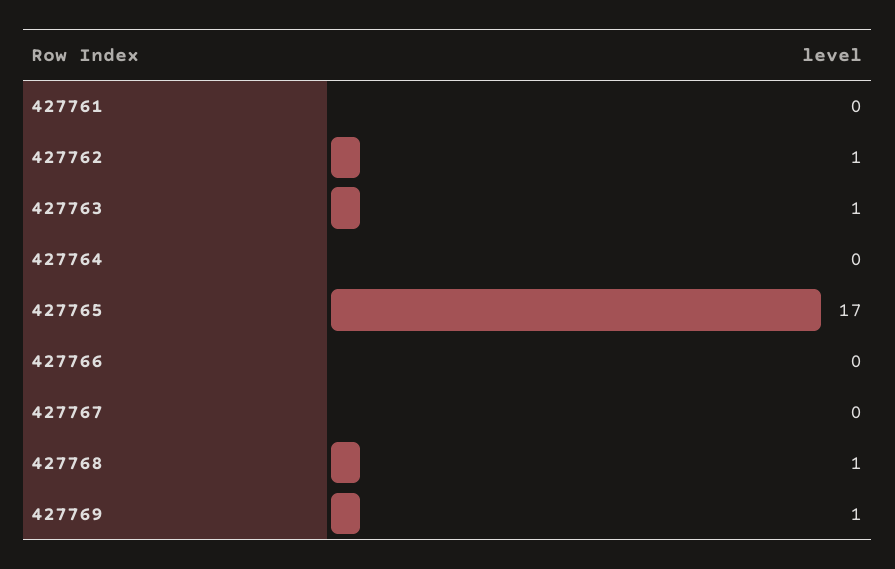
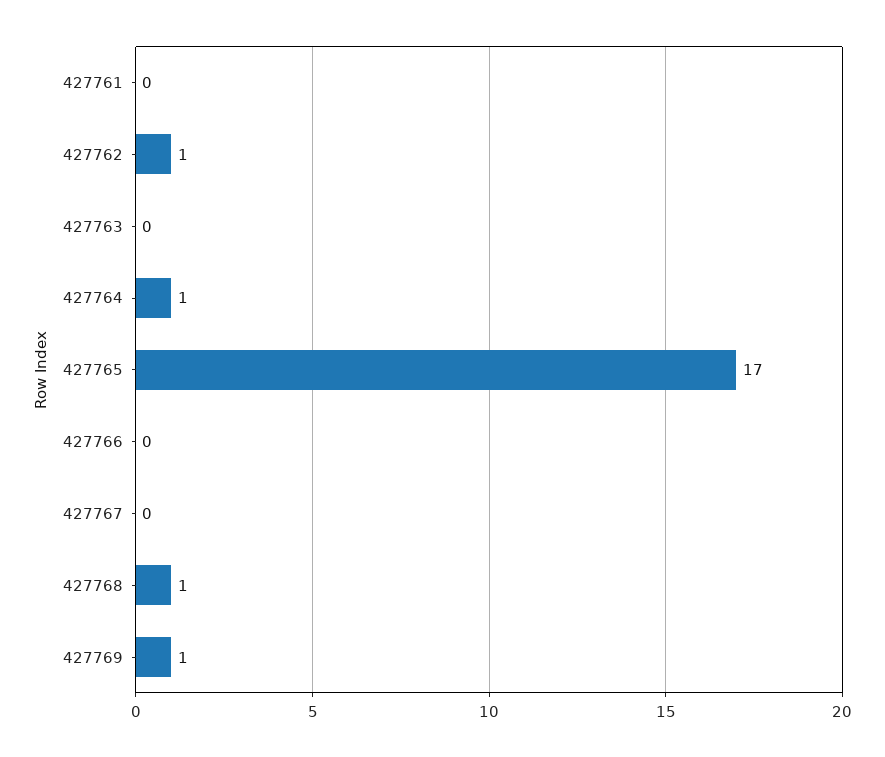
  {
    "427761": 0,
    "427762": 1,
-   "427763": 1,
+   "427763": 0,
-   "427764": 0,
+   "427764": 1,
    "427765": 17,
    "427766": 0,
    "427767": 0,
    "427768": 1,
    "427769": 1
  }

